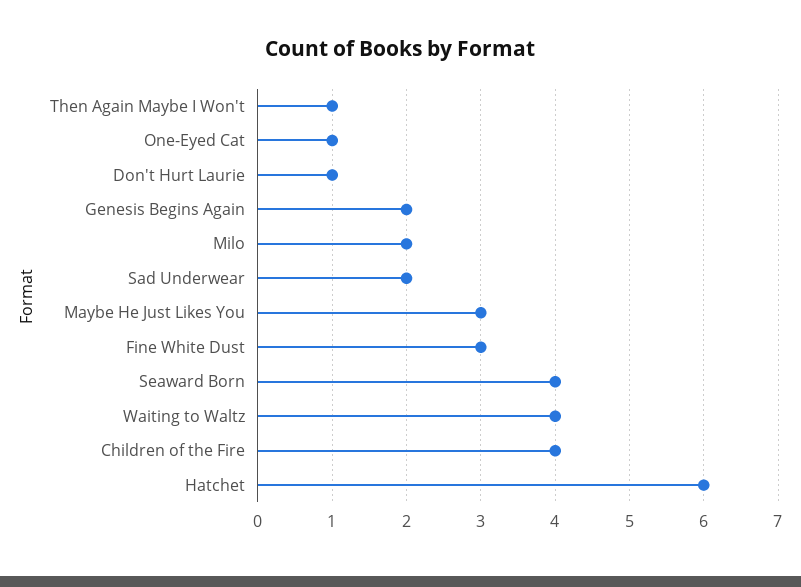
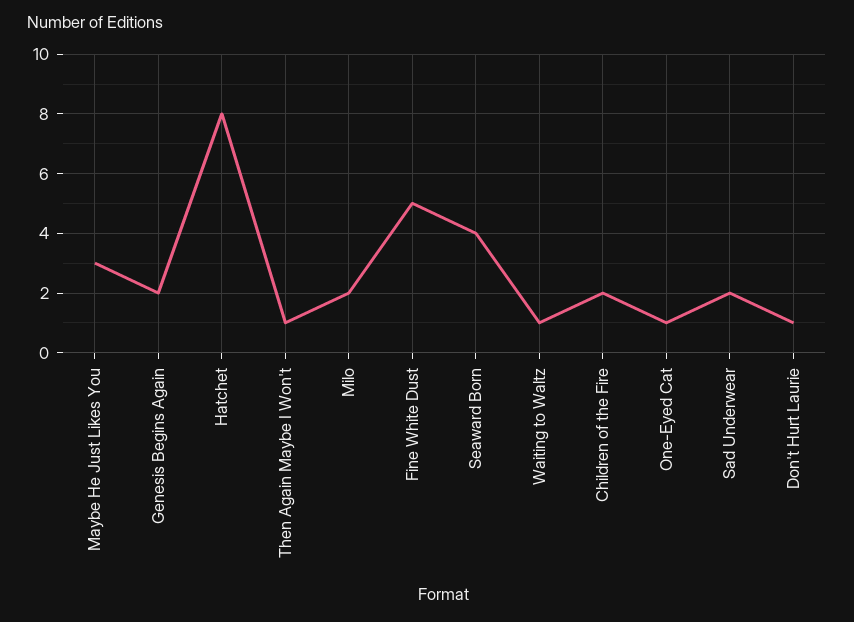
  {
    "Then Again Maybe I Won't": 1,
    "One-Eyed Cat": 1,
    "Don't Hurt Laurie": 1,
    "Genesis Begins Again": 2,
    "Milo": 2,
    "Sad Underwear": 2,
    "Maybe He Just Likes You": 3,
-   "Fine White Dust": 3,
+   "Fine White Dust": 5,
    "Seaward Born": 4,
-   "Waiting to Waltz": 4,
+   "Waiting to Waltz": 1,
-   "Children of the Fire": 4,
+   "Children of the Fire": 2,
-   "Hatchet": 6
+   "Hatchet": 8
  }

